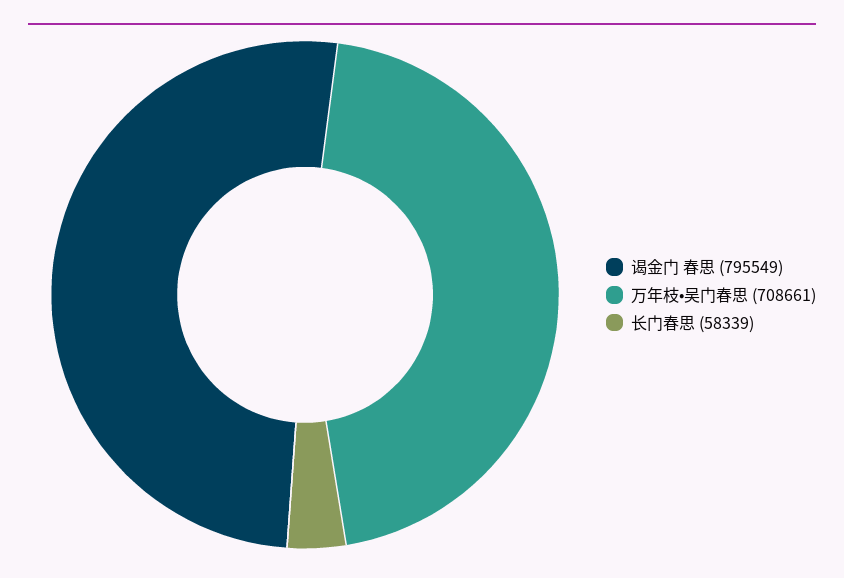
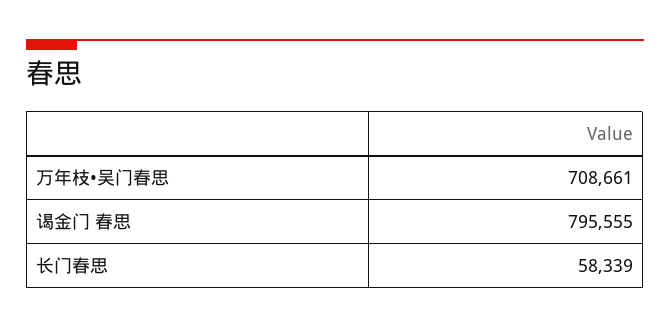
  {
-   "谒金门 春思": 795549,
+   "谒金门 春思": 795555,
    "万年枝•吴门春思": 708661,
    "长门春思": 58339
  }

